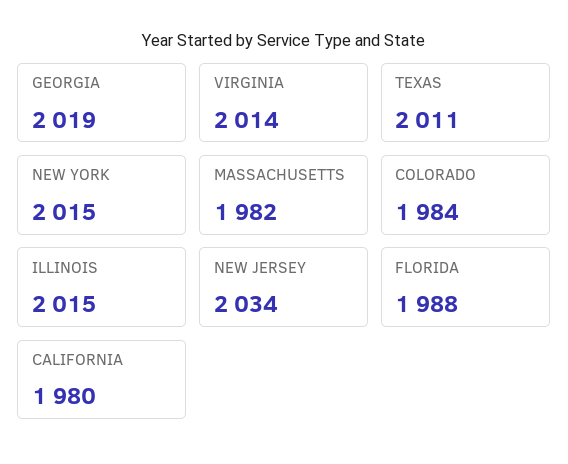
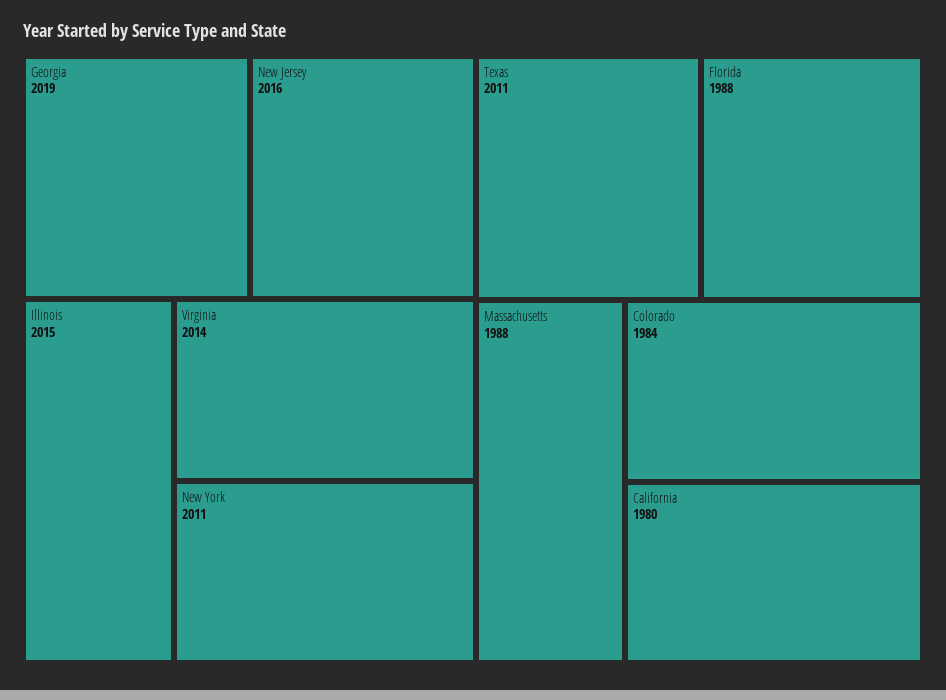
  {
    "GEORGIA": 2019,
    "VIRGINIA": 2014,
    "TEXAS": 2011,
-   "NEW YORK": 2015,
+   "NEW YORK": 2011,
-   "MASSACHUSETTS": 1982,
+   "MASSACHUSETTS": 1988,
    "COLORADO": 1984,
    "ILLINOIS": 2015,
-   "NEW JERSEY": 2034,
+   "NEW JERSEY": 2016,
    "FLORIDA": 1988,
    "CALIFORNIA": 1980
  }

